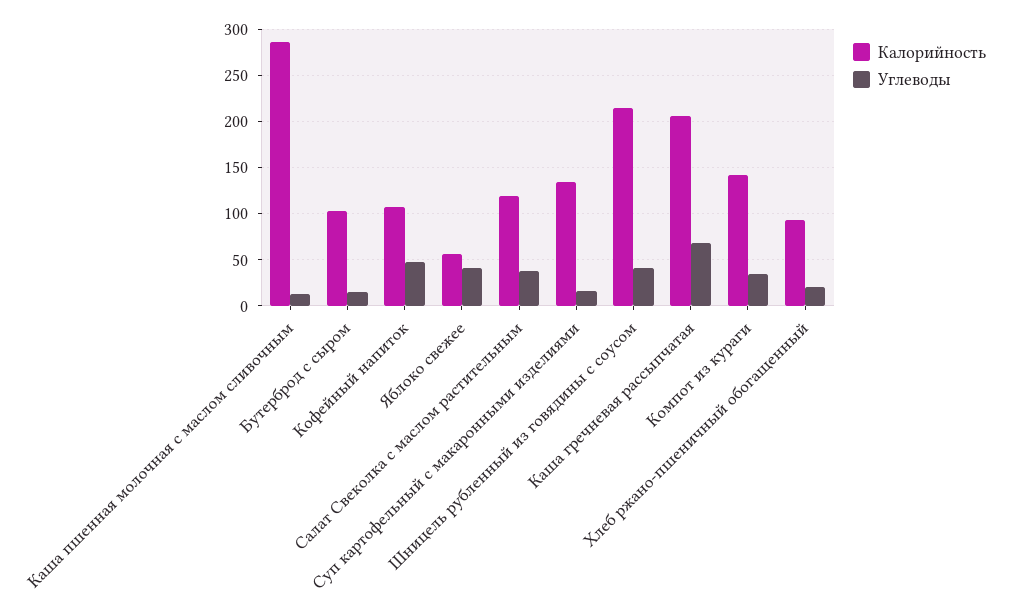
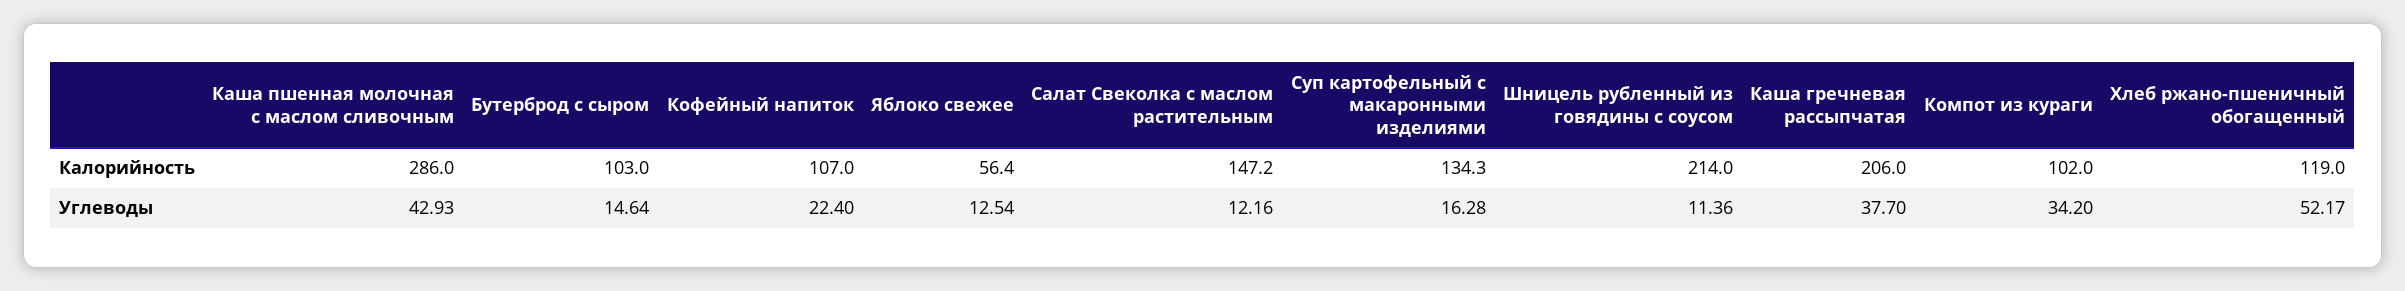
  {
    "Калорийность": {
      "Каша пшенная молочная с маслом сливочным": 286,
      "Бутерброд с сыром": 103,
      "Кофейный напиток": 107,
      "Яблоко свежее": 56.4,
-     "Салат Свеколка с маслом растительным": 120,
+     "Салат Свеколка с маслом растительным": 147.2,
      "Суп картофельный с макаронными изделиями": 134.3,
      "Шницель рубленный из говядины с соусом": 214,
      "Каша гречневая рассыпчатая": 206,
-     "Компот из кураги": 140,
+     "Компот из кураги": 102,
-     "Хлеб ржано-пшеничный обогащенный": 90
+     "Хлеб ржано-пшеничный обогащенный": 119
    },
    "Углеводы": {
-     "Каша пшенная молочная с маслом сливочным": 10,
+     "Каша пшенная молочная с маслом сливочным": 42.93,
      "Бутерброд с сыром": 14.64,
-     "Кофейный напиток": 50,
+     "Кофейный напиток": 22.4,
-     "Яблоко свежее": 40,
+     "Яблоко свежее": 12.54,
-     "Салат Свеколка с маслом растительным": 40,
+     "Салат Свеколка с маслом растительным": 12.16,
      "Суп картофельный с макаронными изделиями": 16.28,
-     "Шницель рубленный из говядины с соусом": 40,
+     "Шницель рубленный из говядины с соусом": 11.36,
-     "Каша гречневая рассыпчатая": 70,
+     "Каша гречневая рассыпчатая": 37.7,
      "Компот из кураги": 34.2,
-     "Хлеб ржано-пшеничный обогащенный": 20
+     "Хлеб ржано-пшеничный обогащенный": 52.17
    }
  }

